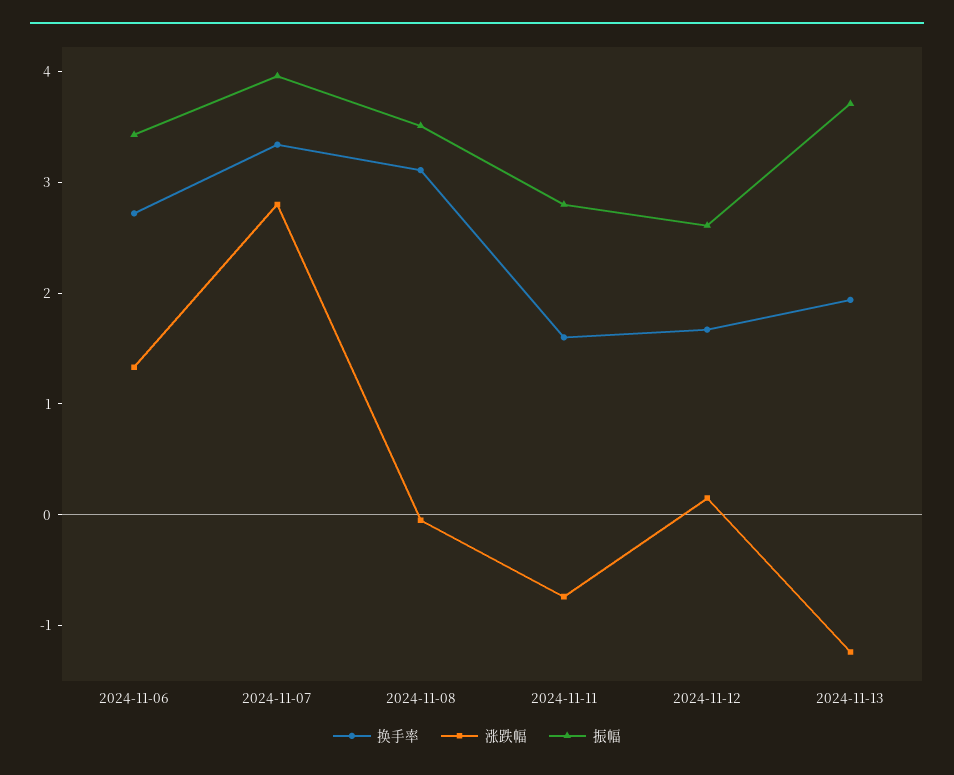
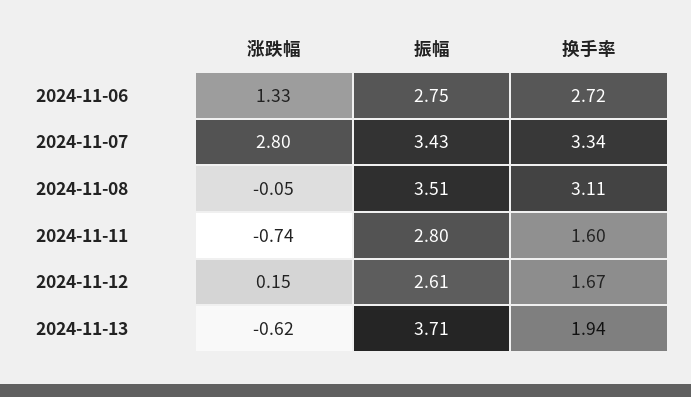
  {
    "换手率": {
      "2024-11-06": 2.72,
      "2024-11-07": 3.34,
      "2024-11-08": 3.11,
      "2024-11-11": 1.6,
      "2024-11-12": 1.67,
      "2024-11-13": 1.94
    },
    "涨跌幅": {
      "2024-11-06": 1.33,
      "2024-11-07": 2.8,
      "2024-11-08": -0.05,
      "2024-11-11": -0.74,
      "2024-11-12": 0.15,
-     "2024-11-13": -1.2
+     "2024-11-13": -0.62
    },
    "振幅": {
-     "2024-11-06": 3.4,
+     "2024-11-06": 2.75,
-     "2024-11-07": 4,
+     "2024-11-07": 3.43,
      "2024-11-08": 3.51,
      "2024-11-11": 2.8,
      "2024-11-12": 2.61,
      "2024-11-13": 3.71
    }
  }

